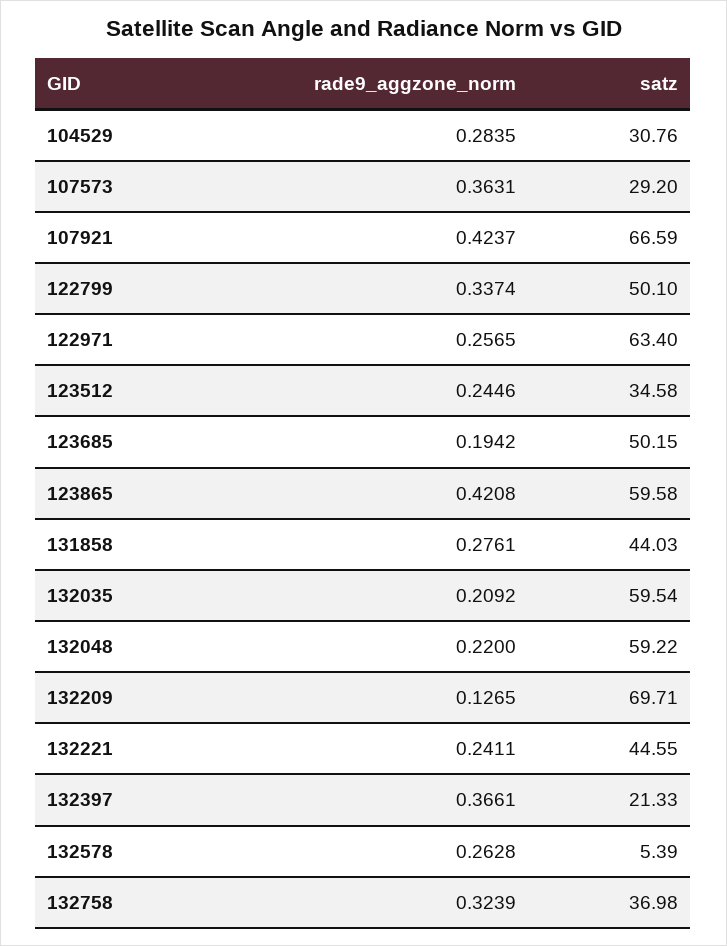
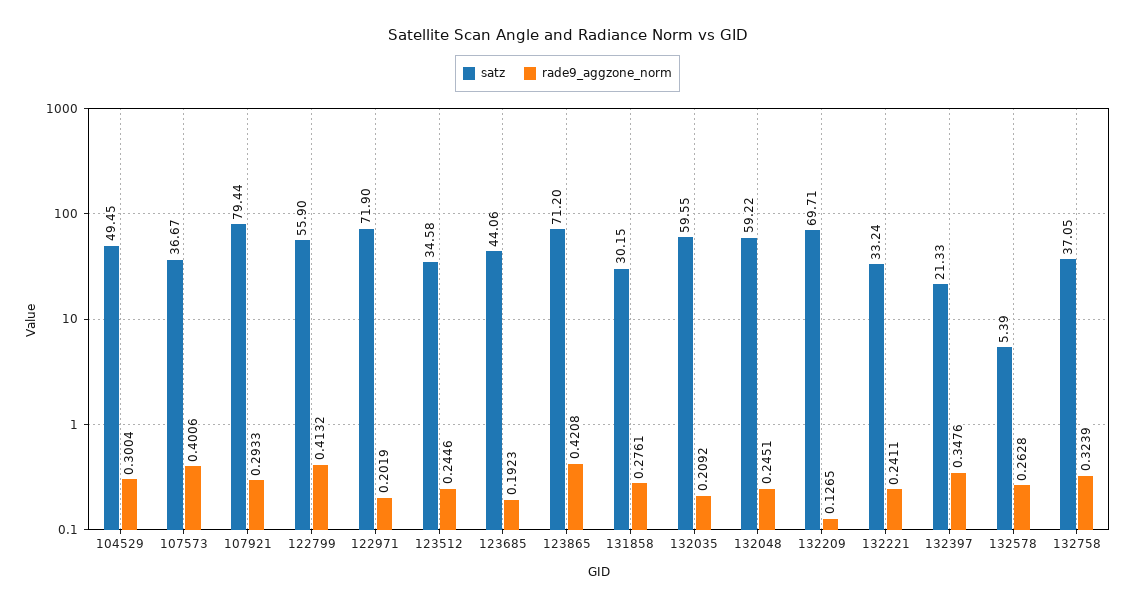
  {
    "rade9_aggzone_norm": {
-     "104529": 0.2835,
+     "104529": 0.3004,
-     "107573": 0.3631,
+     "107573": 0.4006,
-     "107921": 0.4237,
+     "107921": 0.2933,
-     "122799": 0.3374,
+     "122799": 0.4132,
-     "122971": 0.2565,
+     "122971": 0.2019,
      "123512": 0.2446,
-     "123685": 0.1942,
+     "123685": 0.1923,
      "123865": 0.4208,
      "131858": 0.2761,
      "132035": 0.2092,
-     "132048": 0.22,
+     "132048": 0.2451,
      "132209": 0.1265,
      "132221": 0.2411,
-     "132397": 0.3661,
+     "132397": 0.3476,
      "132578": 0.2628,
      "132758": 0.3239
    },
    "satz": {
-     "104529": 30.76,
+     "104529": 49.45,
-     "107573": 29.2,
+     "107573": 36.67,
-     "107921": 66.59,
+     "107921": 79.44,
-     "122799": 50.1,
+     "122799": 55.9,
-     "122971": 63.4,
+     "122971": 71.9,
      "123512": 34.58,
-     "123685": 50.15,
+     "123685": 44.06,
-     "123865": 59.58,
+     "123865": 71.2,
-     "131858": 44.03,
+     "131858": 30.15,
-     "132035": 59.54,
+     "132035": 59.55,
      "132048": 59.22,
      "132209": 69.71,
-     "132221": 44.55,
+     "132221": 33.24,
      "132397": 21.33,
      "132578": 5.39,
-     "132758": 36.98
+     "132758": 37.05
    }
  }

